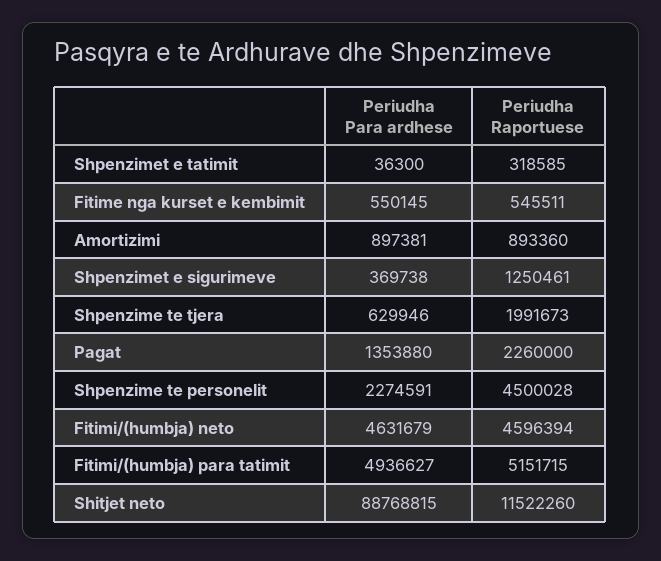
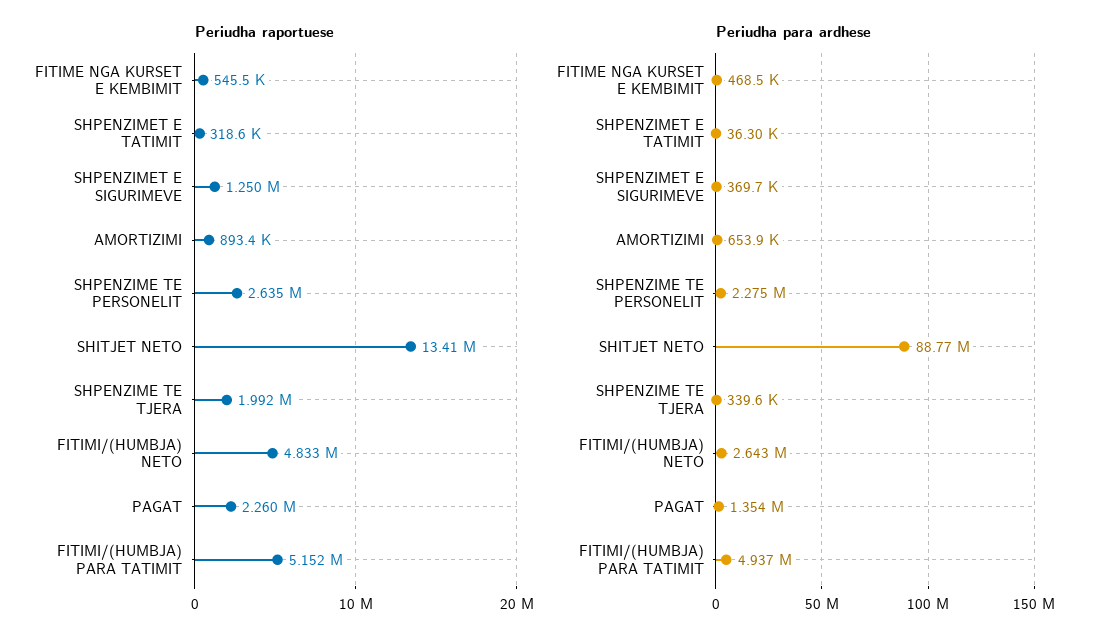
  {
    "Periudha Para ardhese": {
      "Shpenzimet e tatimit": 36300,
-     "Fitime nga kurset e kembimit": 550145,
+     "Fitime nga kurset e kembimit": 468500,
-     "Amortizimi": 897381,
+     "Amortizimi": 653900,
      "Shpenzimet e sigurimeve": 369738,
-     "Shpenzime te tjera": 629946,
+     "Shpenzime te tjera": 339600,
      "Pagat": 1353880,
      "Shpenzime te personelit": 2274591,
-     "Fitimi/(humbja) neto": 4631679,
+     "Fitimi/(humbja) neto": 2643000,
      "Fitimi/(humbja) para tatimit": 4936627,
      "Shitjet neto": 88768815
    },
    "Periudha Raportuese": {
      "Shpenzimet e tatimit": 318585,
      "Fitime nga kurset e kembimit": 545511,
      "Amortizimi": 893360,
      "Shpenzimet e sigurimeve": 1250461,
      "Shpenzime te tjera": 1991673,
      "Pagat": 2260000,
-     "Shpenzime te personelit": 4500028,
+     "Shpenzime te personelit": 2635000,
-     "Fitimi/(humbja) neto": 4596394,
+     "Fitimi/(humbja) neto": 4833000,
      "Fitimi/(humbja) para tatimit": 5151715,
-     "Shitjet neto": 11522260
+     "Shitjet neto": 13410000
    }
  }

